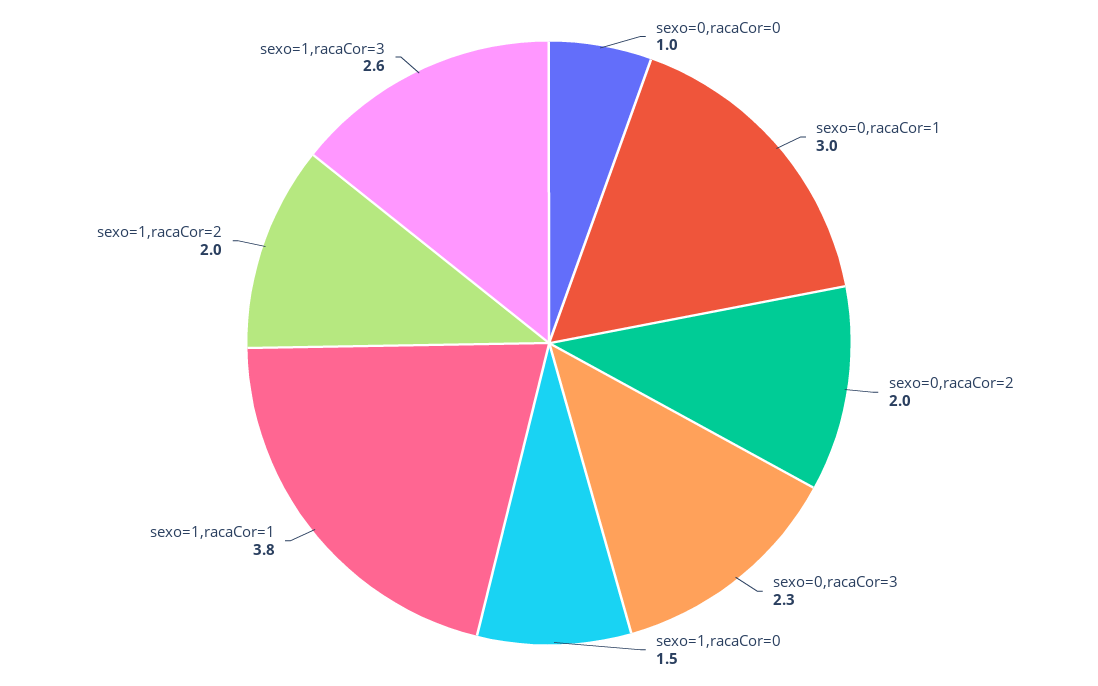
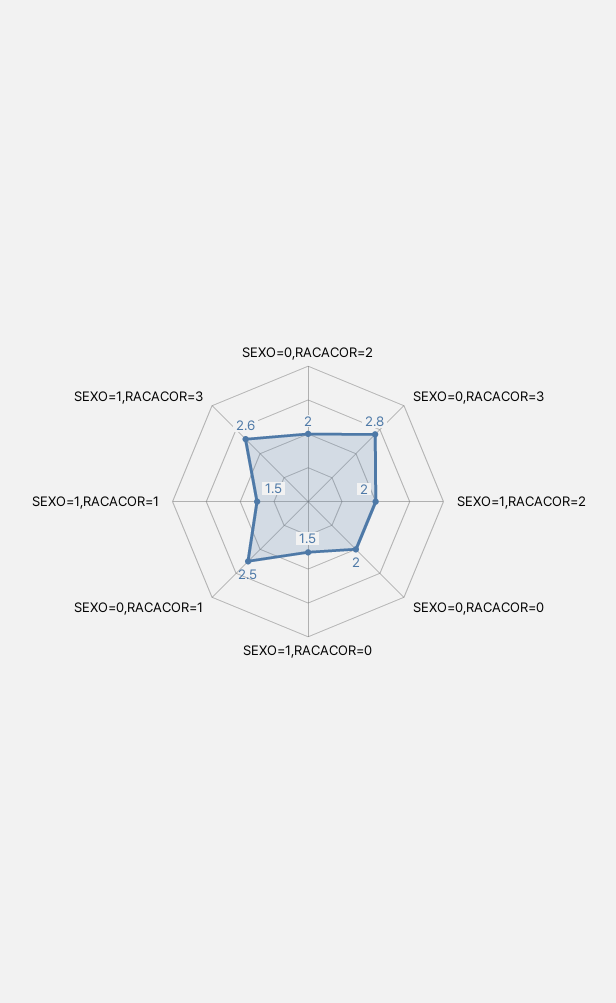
  {
-   "sexo=0,racaCor=0": 1,
+   "sexo=0,racaCor=0": 2,
-   "sexo=0,racaCor=1": 3,
+   "sexo=0,racaCor=1": 2.5,
    "sexo=0,racaCor=2": 2,
-   "sexo=0,racaCor=3": 2.3,
+   "sexo=0,racaCor=3": 2.8,
    "sexo=1,racaCor=0": 1.5,
-   "sexo=1,racaCor=1": 3.8,
+   "sexo=1,racaCor=1": 1.5,
    "sexo=1,racaCor=2": 2,
    "sexo=1,racaCor=3": 2.6
  }

